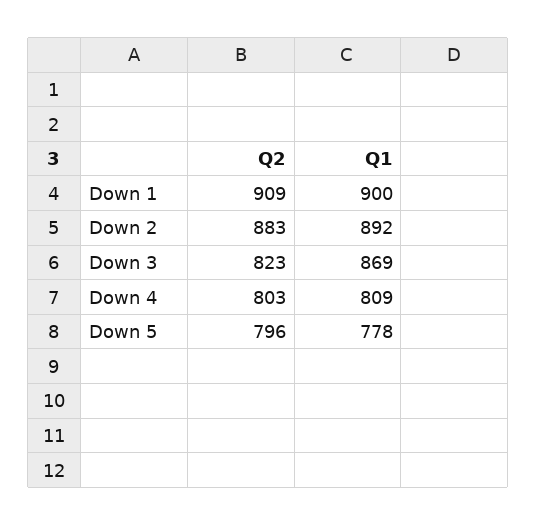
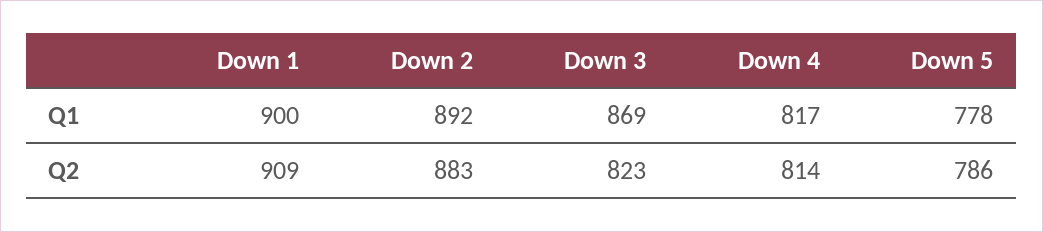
  {
    "Q2": {
      "Down 1": 909,
      "Down 2": 883,
      "Down 3": 823,
-     "Down 4": 803,
+     "Down 4": 814,
-     "Down 5": 796
+     "Down 5": 786
    },
    "Q1": {
      "Down 1": 900,
      "Down 2": 892,
      "Down 3": 869,
-     "Down 4": 809,
+     "Down 4": 817,
      "Down 5": 778
    }
  }

